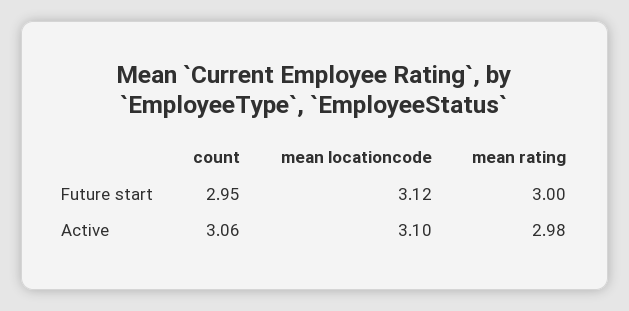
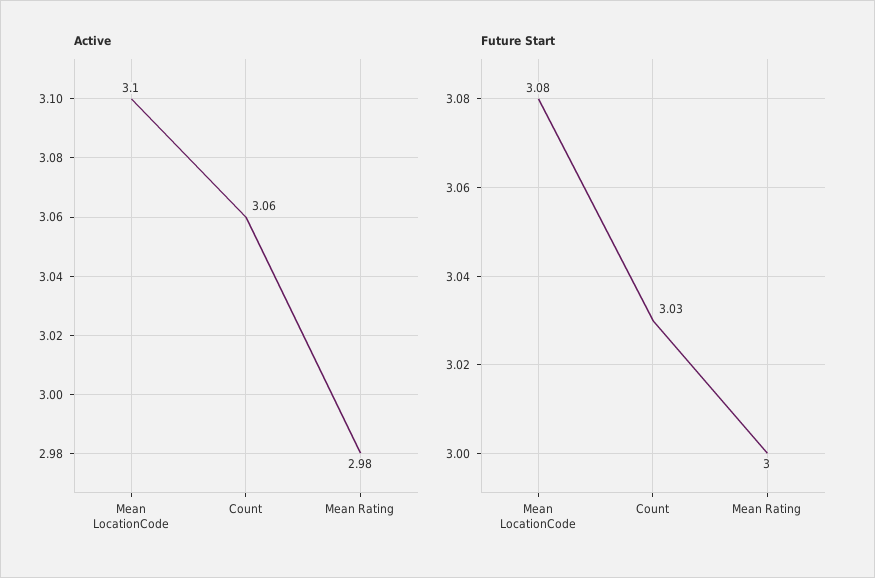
  {
    "Future start": {
-     "count": 2.95,
+     "count": 3.03,
-     "mean locationcode": 3.12,
+     "mean locationcode": 3.08,
      "mean rating": 3
    },
    "Active": {
      "count": 3.06,
      "mean locationcode": 3.1,
      "mean rating": 2.98
    }
  }

